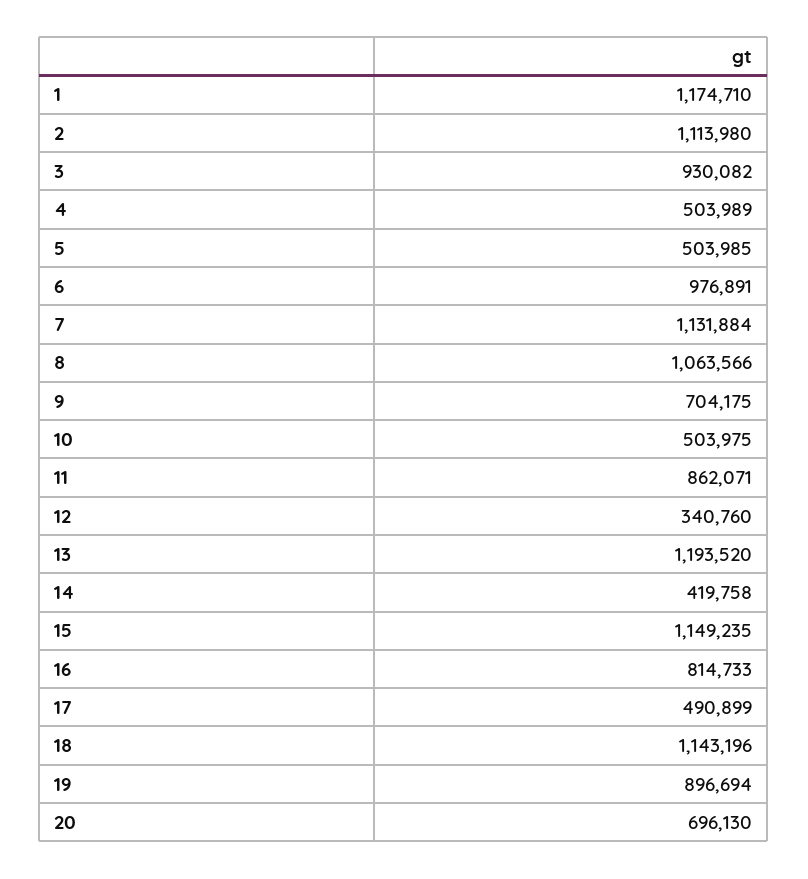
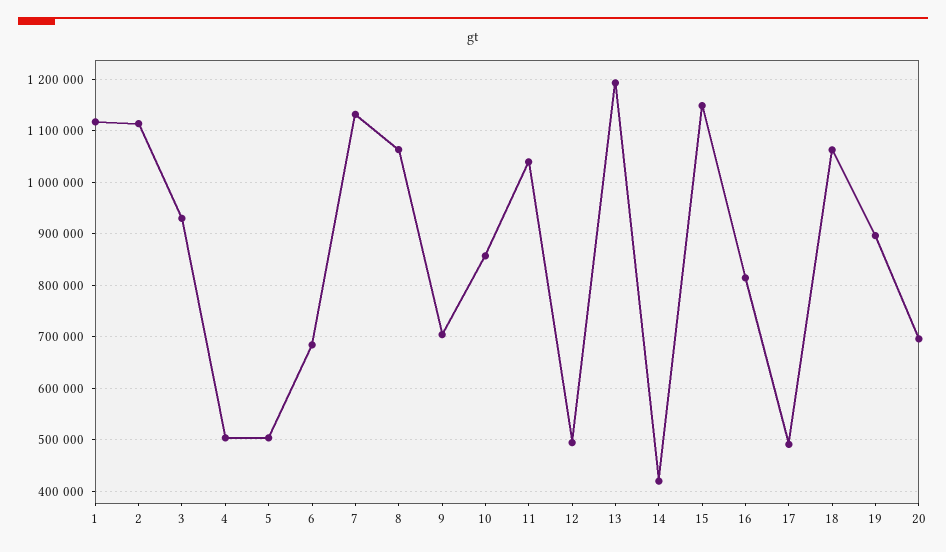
  {
-   "1": 1174710,
+   "1": 1120000,
    "2": 1113980,
    "3": 930082,
    "4": 503989,
    "5": 503985,
-   "6": 976891,
+   "6": 680000,
    "7": 1131884,
    "8": 1063566,
    "9": 704175,
-   "10": 503975,
+   "10": 860000,
-   "11": 862071,
+   "11": 1040000,
-   "12": 340760,
+   "12": 500000,
    "13": 1193520,
    "14": 419758,
    "15": 1149235,
    "16": 814733,
    "17": 490899,
-   "18": 1143196,
+   "18": 1060000,
    "19": 896694,
    "20": 696130
  }

